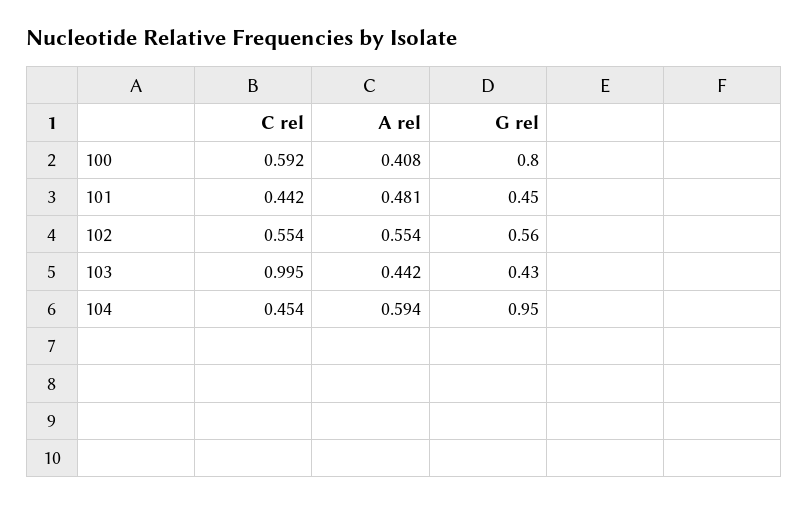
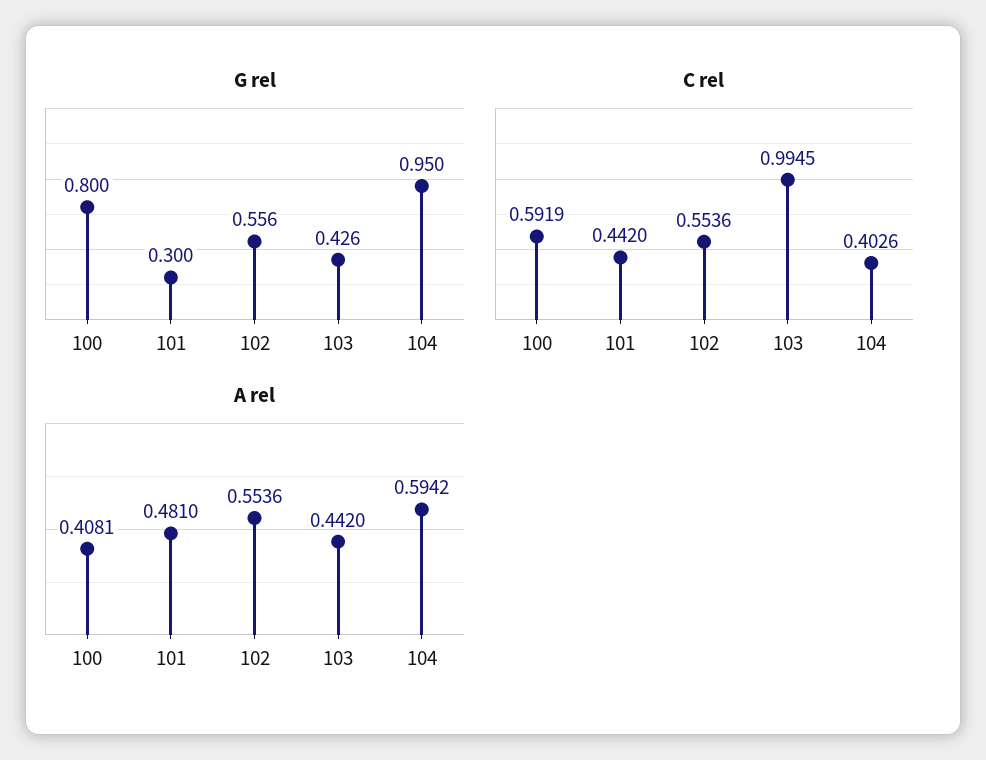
  {
    "C rel": {
      "100": 0.5919,
      "101": 0.442,
      "102": 0.5536,
      "103": 0.9945,
-     "104": 0.454
+     "104": 0.4026
    },
    "A rel": {
      "100": 0.4081,
      "101": 0.481,
      "102": 0.5536,
      "103": 0.442,
      "104": 0.5942
    },
    "G rel": {
      "100": 0.8,
-     "101": 0.45,
+     "101": 0.3,
      "102": 0.556,
      "103": 0.426,
      "104": 0.95
    }
  }

